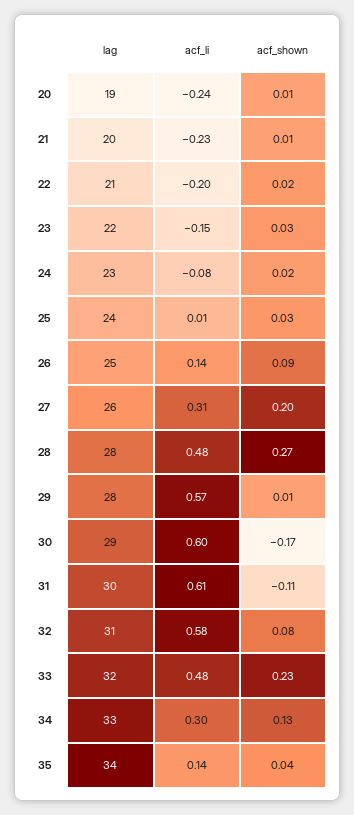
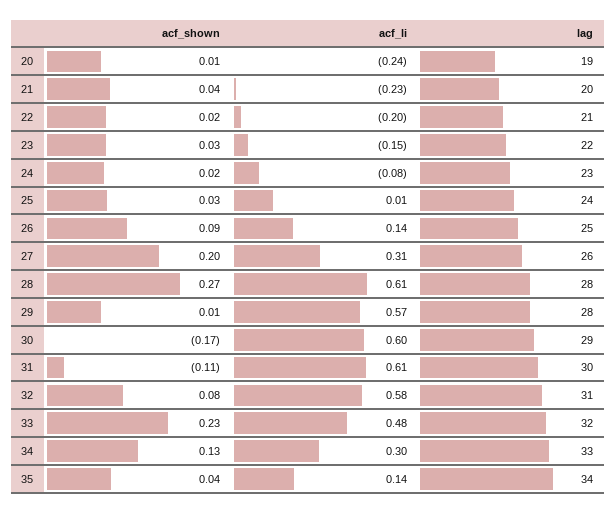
  {
    "lag": {
      "20": 19,
      "21": 20,
      "22": 21,
      "23": 22,
      "24": 23,
      "25": 24,
      "26": 25,
      "27": 26,
      "28": 28,
      "29": 28,
      "30": 29,
      "31": 30,
      "32": 31,
      "33": 32,
      "34": 33,
      "35": 34
    },
    "acf_li": {
      "20": -0.24,
      "21": -0.23,
      "22": -0.2,
      "23": -0.15,
      "24": -0.08,
      "25": 0.01,
      "26": 0.14,
      "27": 0.31,
-     "28": 0.48,
+     "28": 0.61,
      "29": 0.57,
      "30": 0.6,
      "31": 0.61,
      "32": 0.58,
      "33": 0.48,
      "34": 0.3,
      "35": 0.14
    },
    "acf_shown": {
      "20": 0.01,
-     "21": 0.01,
+     "21": 0.04,
      "22": 0.02,
      "23": 0.03,
      "24": 0.02,
      "25": 0.03,
      "26": 0.09,
      "27": 0.2,
      "28": 0.27,
      "29": 0.01,
      "30": -0.17,
      "31": -0.11,
      "32": 0.08,
      "33": 0.23,
      "34": 0.13,
      "35": 0.04
    }
  }

